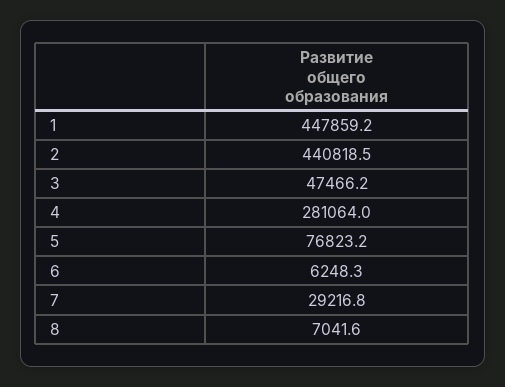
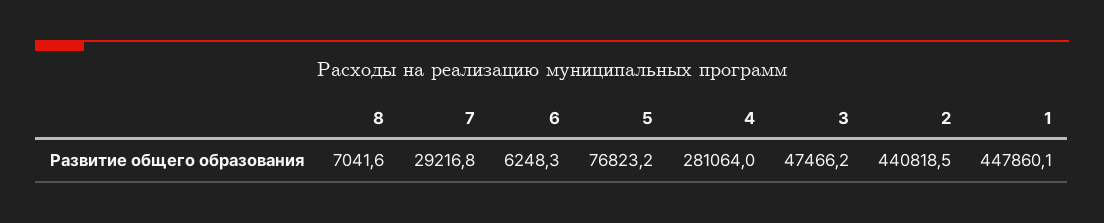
  {
-   "1": 447859.2,
+   "1": 447860.1,
    "2": 440818.5,
    "3": 47466.2,
    "4": 281064,
    "5": 76823.2,
    "6": 6248.3,
    "7": 29216.8,
    "8": 7041.6
  }

